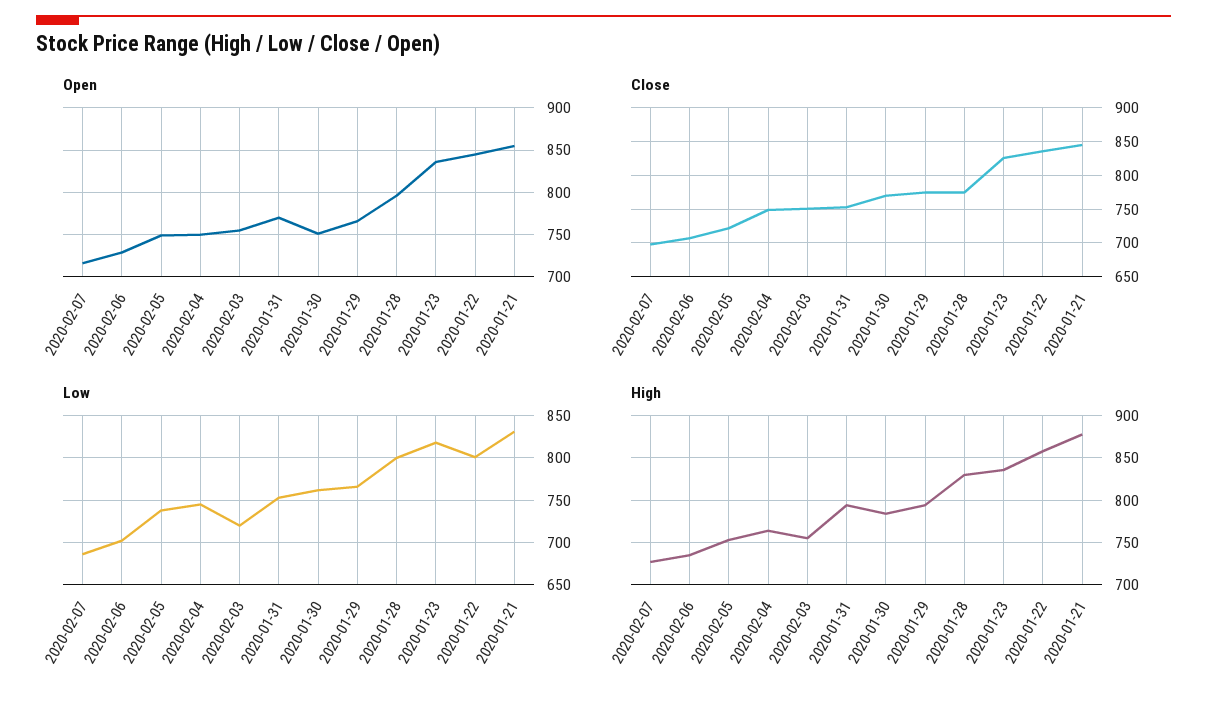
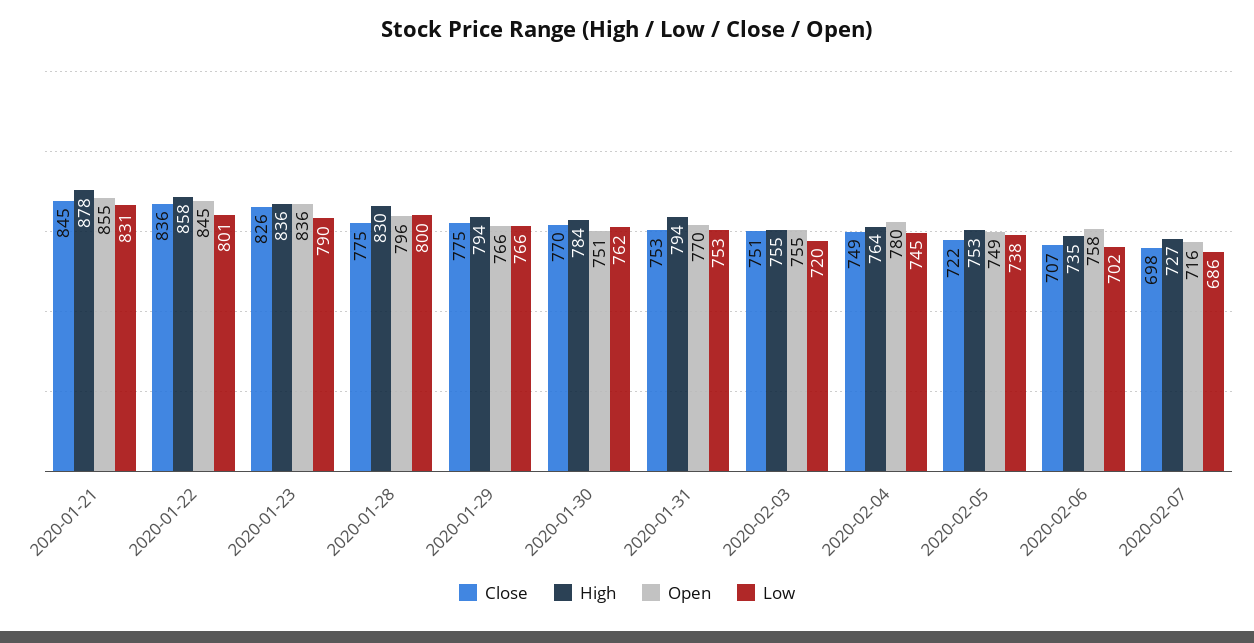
  {
    "Open": {
      "2020-02-07": 716,
-     "2020-02-06": 730,
+     "2020-02-06": 758,
      "2020-02-05": 749,
-     "2020-02-04": 750,
+     "2020-02-04": 780,
      "2020-02-03": 755,
      "2020-01-31": 770,
      "2020-01-30": 751,
      "2020-01-29": 766,
      "2020-01-28": 796,
      "2020-01-23": 836,
      "2020-01-22": 845,
      "2020-01-21": 855
    },
    "Close": {
      "2020-02-07": 698,
      "2020-02-06": 707,
      "2020-02-05": 722,
      "2020-02-04": 749,
      "2020-02-03": 751,
      "2020-01-31": 753,
      "2020-01-30": 770,
      "2020-01-29": 775,
      "2020-01-28": 775,
      "2020-01-23": 826,
      "2020-01-22": 836,
      "2020-01-21": 845
    },
    "Low": {
      "2020-02-07": 686,
      "2020-02-06": 702,
      "2020-02-05": 738,
      "2020-02-04": 745,
      "2020-02-03": 720,
      "2020-01-31": 753,
      "2020-01-30": 762,
      "2020-01-29": 766,
      "2020-01-28": 800,
-     "2020-01-23": 820,
+     "2020-01-23": 790,
      "2020-01-22": 801,
      "2020-01-21": 831
    },
    "High": {
      "2020-02-07": 727,
      "2020-02-06": 735,
      "2020-02-05": 753,
      "2020-02-04": 764,
      "2020-02-03": 755,
      "2020-01-31": 794,
      "2020-01-30": 784,
      "2020-01-29": 794,
      "2020-01-28": 830,
      "2020-01-23": 836,
      "2020-01-22": 858,
      "2020-01-21": 878
    }
  }

